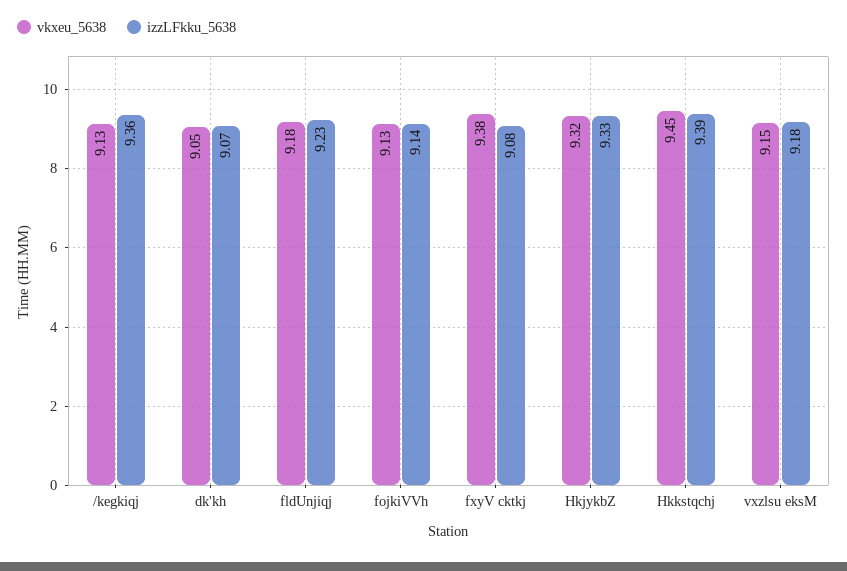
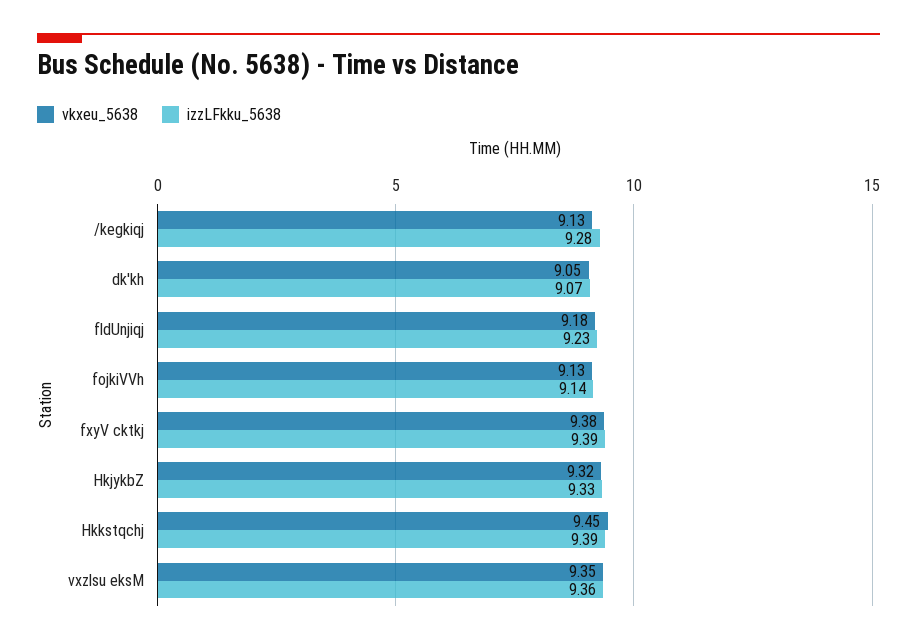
  {
    "vkxeu_5638": {
      "/kegkiqj": 9.13,
      "dk'kh": 9.05,
      "fldUnjiqj": 9.18,
      "fojkiVVh": 9.13,
      "fxyV cktkj": 9.38,
      "HkjykbZ": 9.32,
      "Hkkstqchj": 9.45,
-     "vxzlsu eksM": 9.15
+     "vxzlsu eksM": 9.35
    },
    "izzLFkku_5638": {
-     "/kegkiqj": 9.36,
+     "/kegkiqj": 9.28,
      "dk'kh": 9.07,
      "fldUnjiqj": 9.23,
      "fojkiVVh": 9.14,
-     "fxyV cktkj": 9.08,
+     "fxyV cktkj": 9.39,
      "HkjykbZ": 9.33,
      "Hkkstqchj": 9.39,
-     "vxzlsu eksM": 9.18
+     "vxzlsu eksM": 9.36
    }
  }

